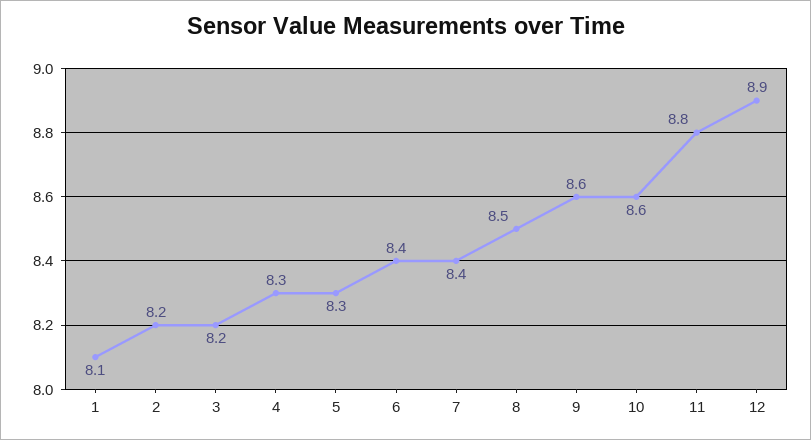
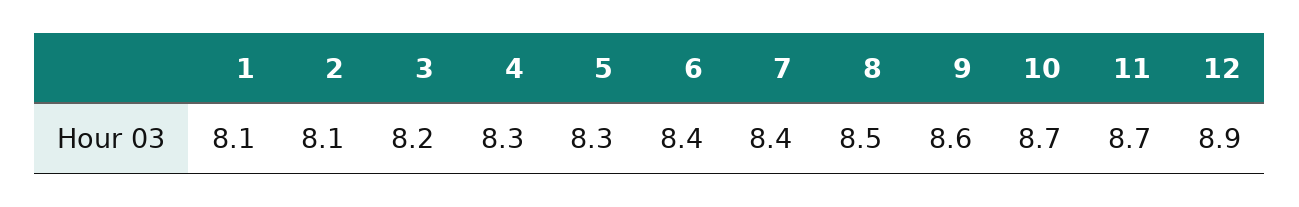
  {
    "1": 8.1,
-   "2": 8.2,
+   "2": 8.1,
    "3": 8.2,
    "4": 8.3,
    "5": 8.3,
    "6": 8.4,
    "7": 8.4,
    "8": 8.5,
    "9": 8.6,
-   "10": 8.6,
+   "10": 8.7,
-   "11": 8.8,
+   "11": 8.7,
    "12": 8.9
  }

